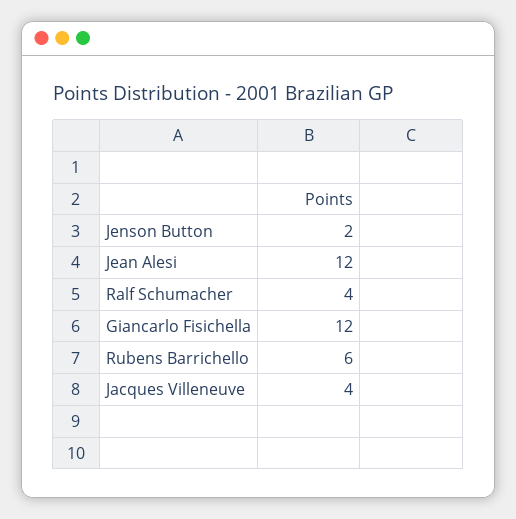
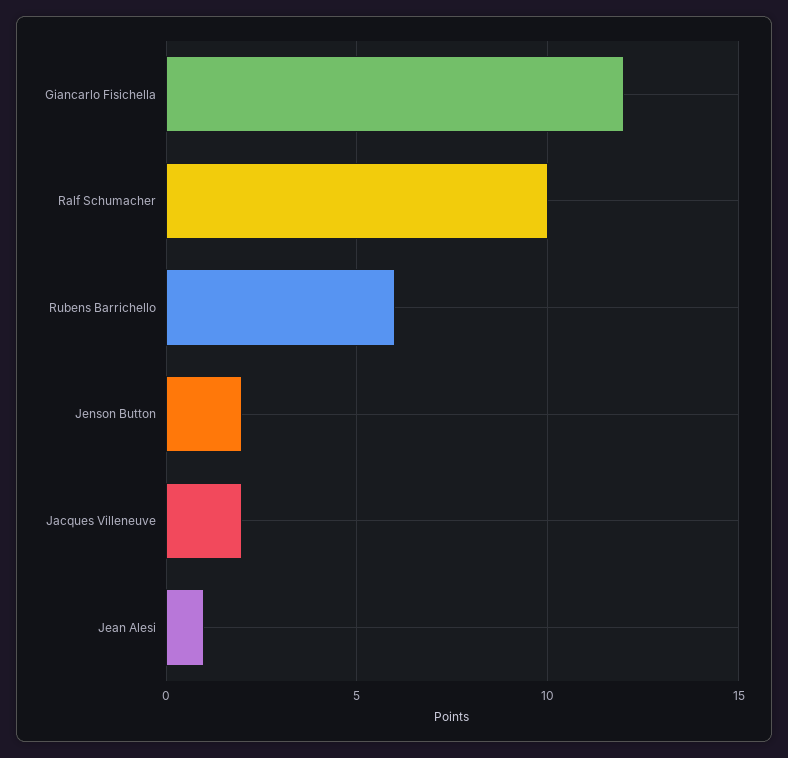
  {
    "Jenson Button": 2,
-   "Jean Alesi": 12,
+   "Jean Alesi": 1,
-   "Ralf Schumacher": 4,
+   "Ralf Schumacher": 10,
    "Giancarlo Fisichella": 12,
    "Rubens Barrichello": 6,
-   "Jacques Villeneuve": 4
+   "Jacques Villeneuve": 2
  }

